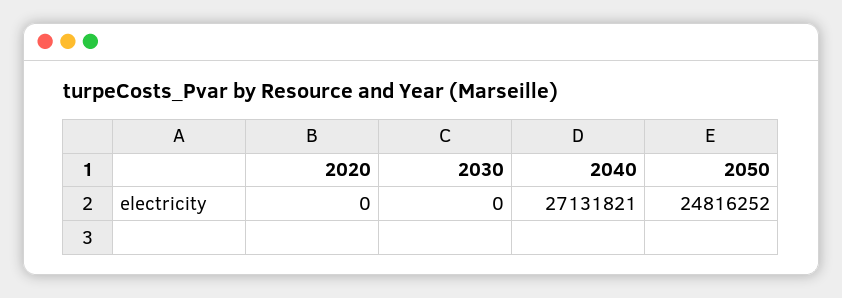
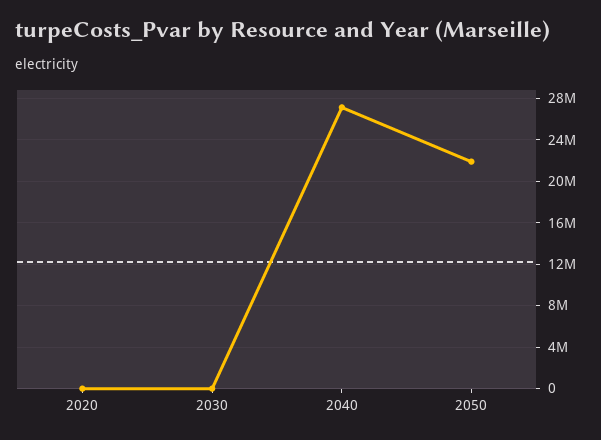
  {
    "2020": 0,
    "2030": 0,
    "2040": 27131821,
-   "2050": 24816252
+   "2050": 22000000
  }

